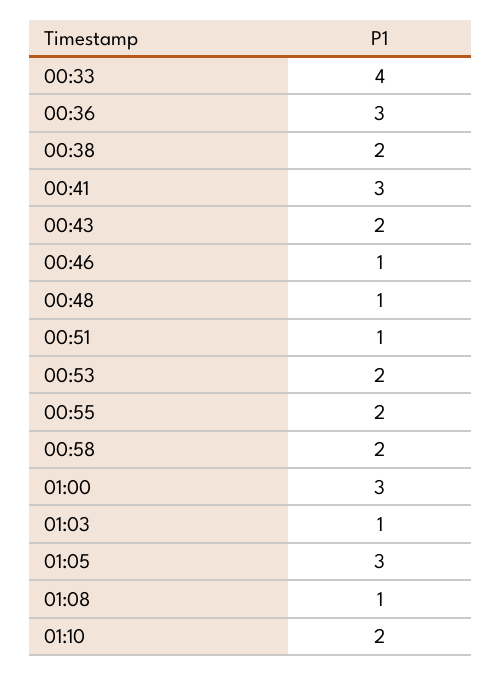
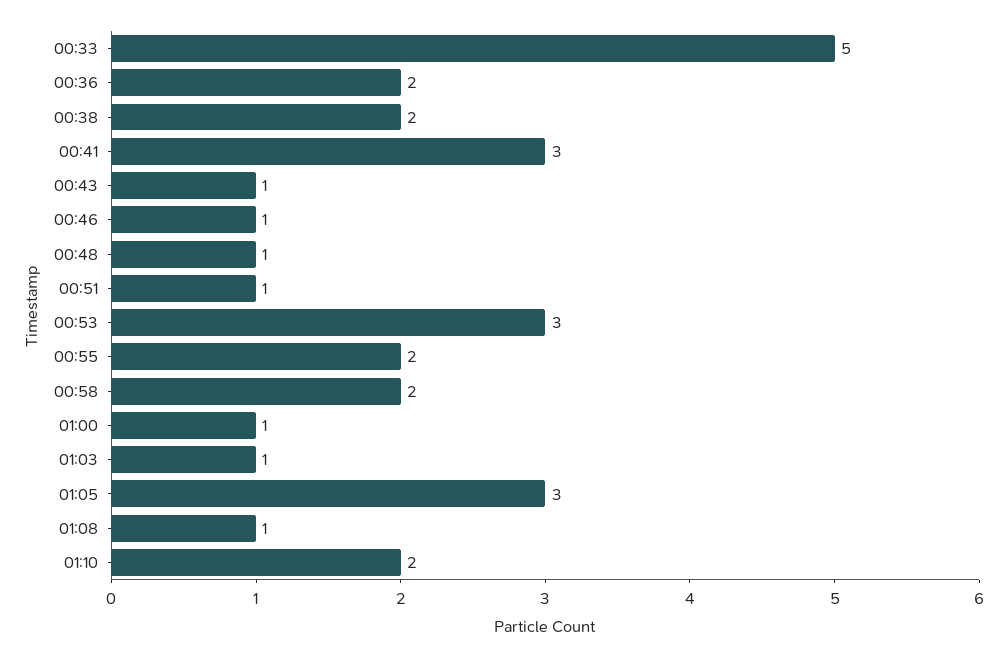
  {
-   "00:33": 4,
+   "00:33": 5,
-   "00:36": 3,
+   "00:36": 2,
    "00:38": 2,
    "00:41": 3,
-   "00:43": 2,
+   "00:43": 1,
    "00:46": 1,
    "00:48": 1,
    "00:51": 1,
-   "00:53": 2,
+   "00:53": 3,
    "00:55": 2,
    "00:58": 2,
-   "01:00": 3,
+   "01:00": 1,
    "01:03": 1,
    "01:05": 3,
    "01:08": 1,
    "01:10": 2
  }

